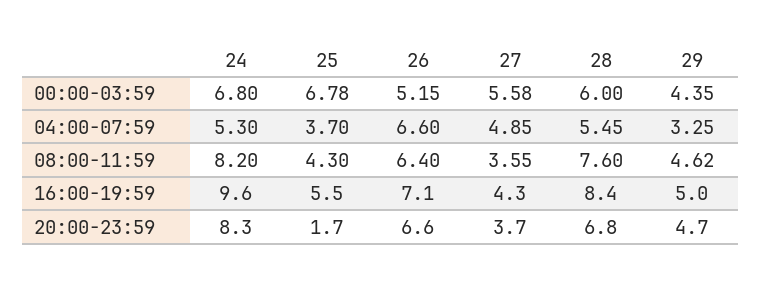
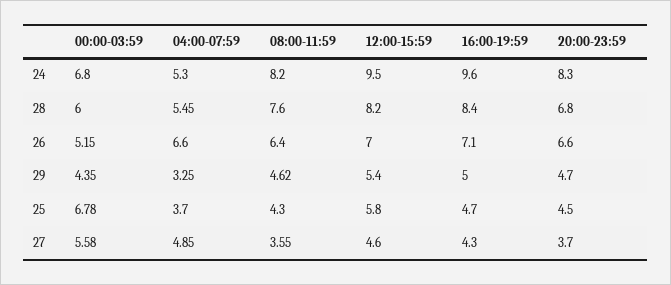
  {
    "24": {
      "00:00-03:59": 6.8,
      "04:00-07:59": 5.3,
      "08:00-11:59": 8.2,
      "16:00-19:59": 9.6,
-     "20:00-23:59": 8.3
+     "20:00-23:59": 8.3,
+     "12:00-15:59": 9.5
    },
    "25": {
      "00:00-03:59": 6.78,
      "04:00-07:59": 3.7,
      "08:00-11:59": 4.3,
-     "16:00-19:59": 5.5,
+     "16:00-19:59": 4.7,
-     "20:00-23:59": 1.7
+     "20:00-23:59": 4.5,
+     "12:00-15:59": 5.8
    },
    "26": {
      "00:00-03:59": 5.15,
      "04:00-07:59": 6.6,
      "08:00-11:59": 6.4,
      "16:00-19:59": 7.1,
-     "20:00-23:59": 6.6
+     "20:00-23:59": 6.6,
+     "12:00-15:59": 7
    },
    "27": {
      "00:00-03:59": 5.58,
      "04:00-07:59": 4.85,
      "08:00-11:59": 3.55,
      "16:00-19:59": 4.3,
-     "20:00-23:59": 3.7
+     "20:00-23:59": 3.7,
+     "12:00-15:59": 4.6
    },
    "28": {
      "00:00-03:59": 6,
      "04:00-07:59": 5.45,
      "08:00-11:59": 7.6,
      "16:00-19:59": 8.4,
-     "20:00-23:59": 6.8
+     "20:00-23:59": 6.8,
+     "12:00-15:59": 8.2
    },
    "29": {
      "00:00-03:59": 4.35,
      "04:00-07:59": 3.25,
      "08:00-11:59": 4.62,
      "16:00-19:59": 5,
-     "20:00-23:59": 4.7
+     "20:00-23:59": 4.7,
+     "12:00-15:59": 5.4
    }
  }

